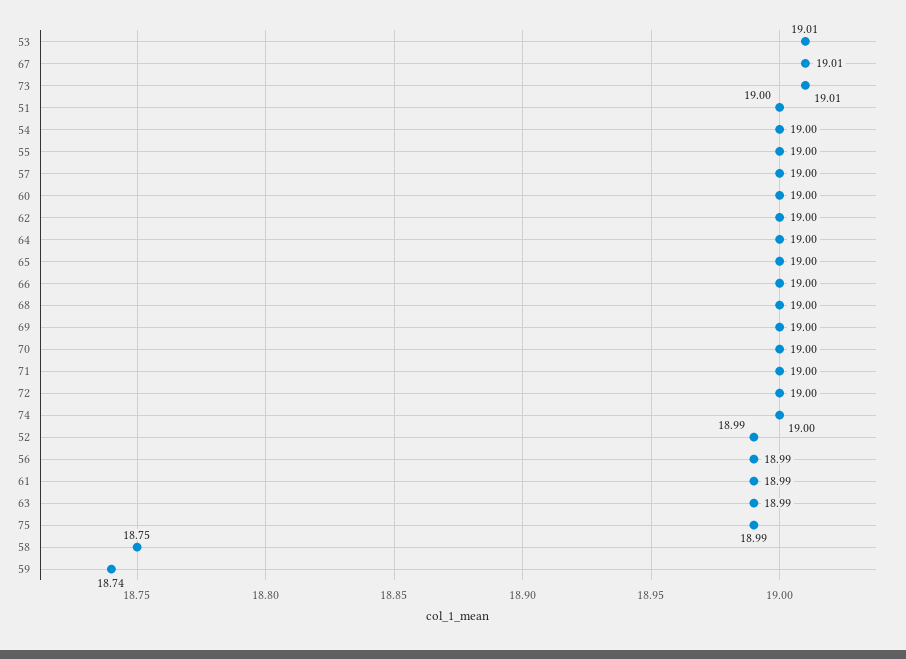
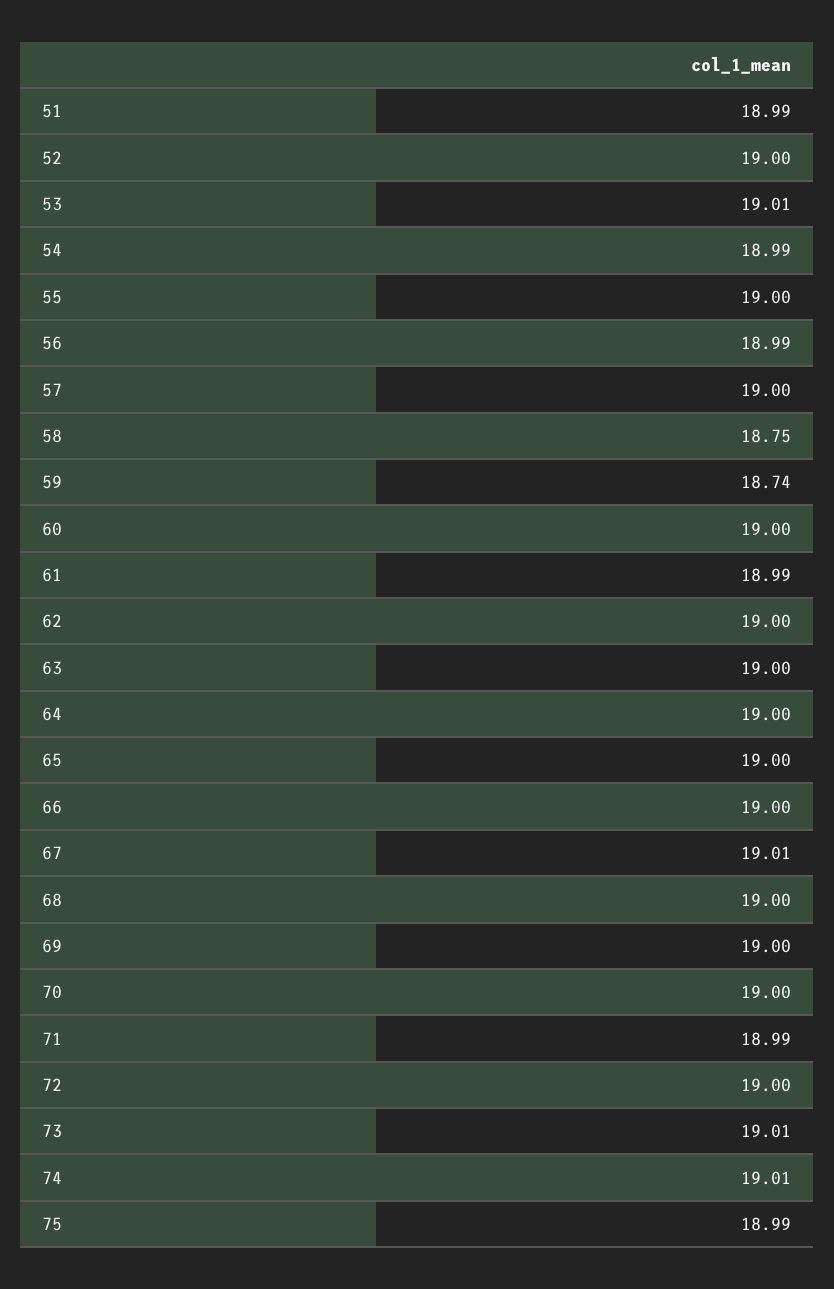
  {
    "53": 19.01,
    "67": 19.01,
    "73": 19.01,
-   "51": 19,
+   "51": 18.99,
-   "54": 19,
+   "54": 18.99,
    "55": 19,
    "57": 19,
    "60": 19,
    "62": 19,
    "64": 19,
    "65": 19,
    "66": 19,
    "68": 19,
    "69": 19,
    "70": 19,
-   "71": 19,
+   "71": 18.99,
    "72": 19,
-   "74": 19,
+   "74": 19.01,
-   "52": 18.99,
+   "52": 19,
    "56": 18.99,
    "61": 18.99,
-   "63": 18.99,
+   "63": 19,
    "75": 18.99,
    "58": 18.75,
    "59": 18.74
  }

